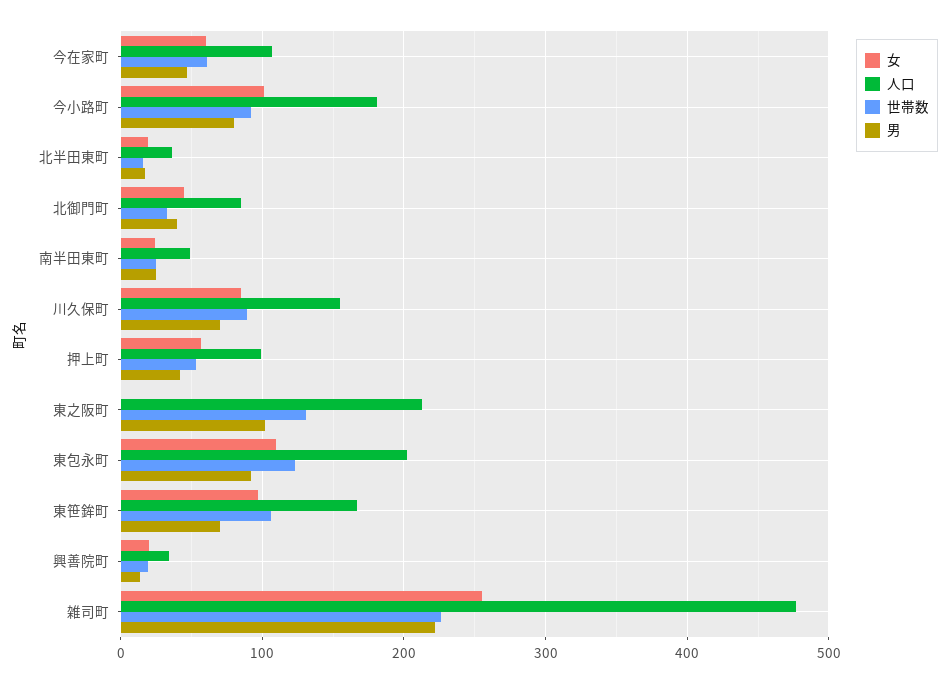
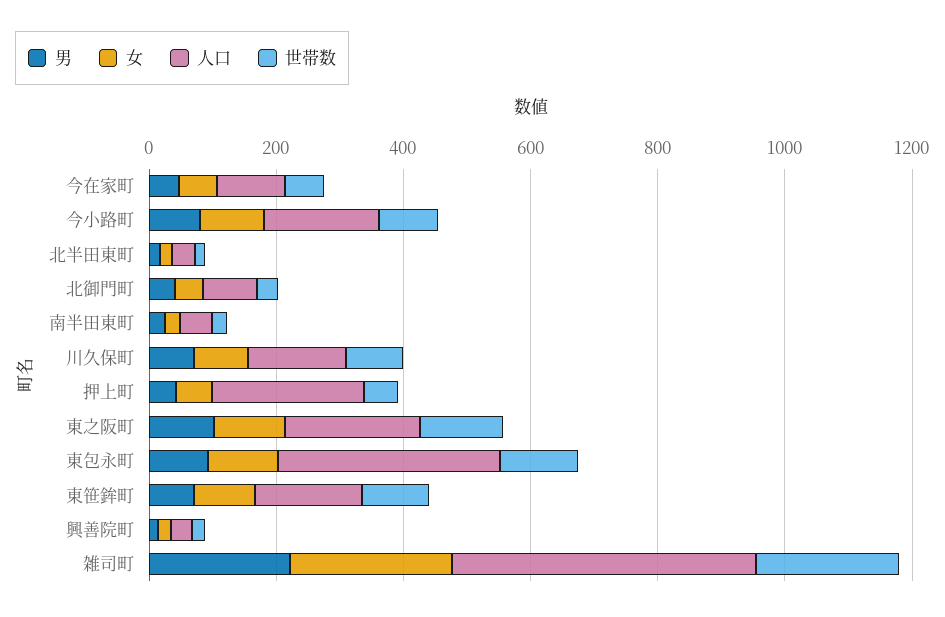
  {
    "女": {
      "今在家町": 60,
      "今小路町": 100,
      "北半田東町": 20,
      "北御門町": 50,
      "南半田東町": 20,
      "川久保町": 90,
      "押上町": 60,
-     "東之阪町": 0,
+     "東之阪町": 100,
      "東包永町": 110,
      "東笹鉾町": 100,
      "興善院町": 20,
      "雑司町": 260
    },
    "人口": {
      "今在家町": 110,
      "今小路町": 180,
      "北半田東町": 40,
      "北御門町": 90,
      "南半田東町": 50,
      "川久保町": 160,
-     "押上町": 100,
+     "押上町": 250,
      "東之阪町": 210,
-     "東包永町": 200,
+     "東包永町": 350,
      "東笹鉾町": 170,
      "興善院町": 30,
      "雑司町": 480
    },
    "世帯数": {
      "今在家町": 60,
      "今小路町": 90,
      "北半田東町": 20,
      "北御門町": 30,
      "南半田東町": 30,
      "川久保町": 90,
      "押上町": 50,
      "東之阪町": 130,
      "東包永町": 120,
      "東笹鉾町": 110,
      "興善院町": 20,
      "雑司町": 230
    },
    "男": {
      "今在家町": 50,
      "今小路町": 80,
      "北半田東町": 20,
      "北御門町": 40,
      "南半田東町": 30,
      "川久保町": 70,
      "押上町": 40,
      "東之阪町": 100,
      "東包永町": 90,
      "東笹鉾町": 70,
      "興善院町": 10,
      "雑司町": 220
    }
  }

